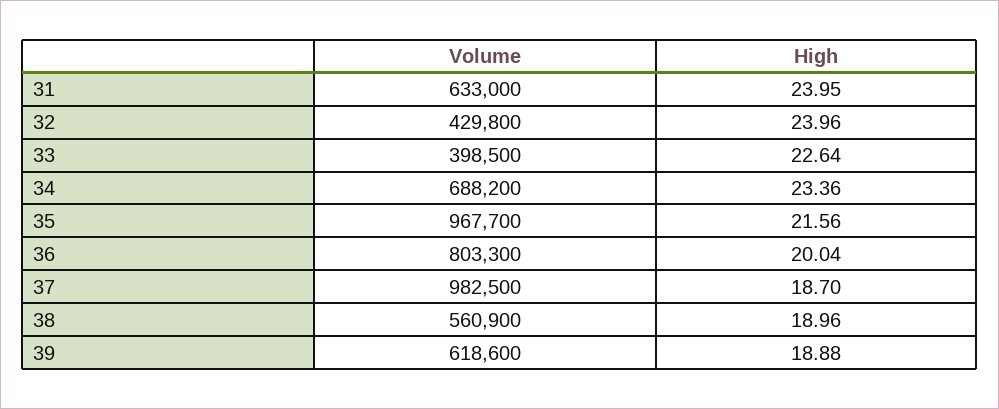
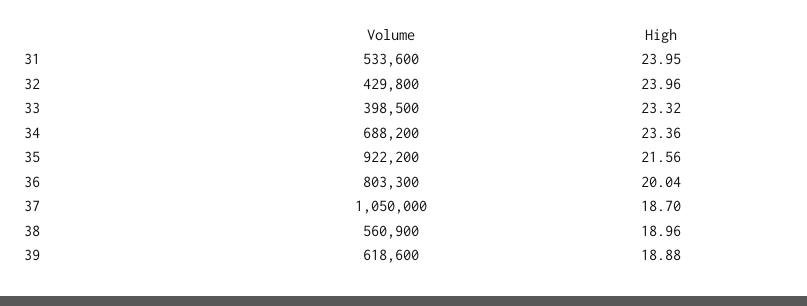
  {
    "Volume": {
-     "31": 633000,
+     "31": 533600,
      "32": 429800,
      "33": 398500,
      "34": 688200,
-     "35": 967700,
+     "35": 922200,
      "36": 803300,
-     "37": 982500,
+     "37": 1050000,
      "38": 560900,
      "39": 618600
    },
    "High": {
      "31": 23.95,
      "32": 23.96,
-     "33": 22.64,
+     "33": 23.32,
      "34": 23.36,
      "35": 21.56,
      "36": 20.04,
      "37": 18.7,
      "38": 18.96,
      "39": 18.88
    }
  }

